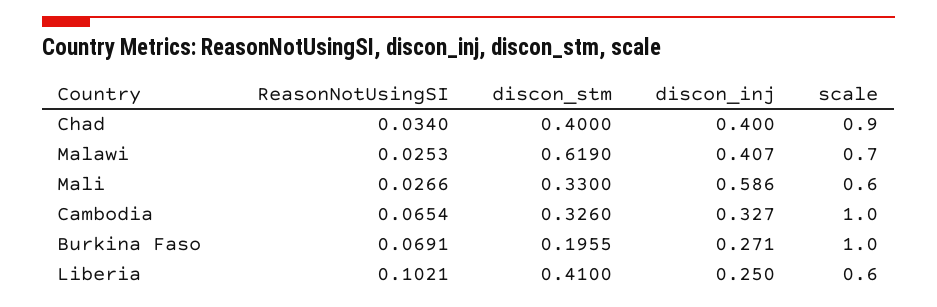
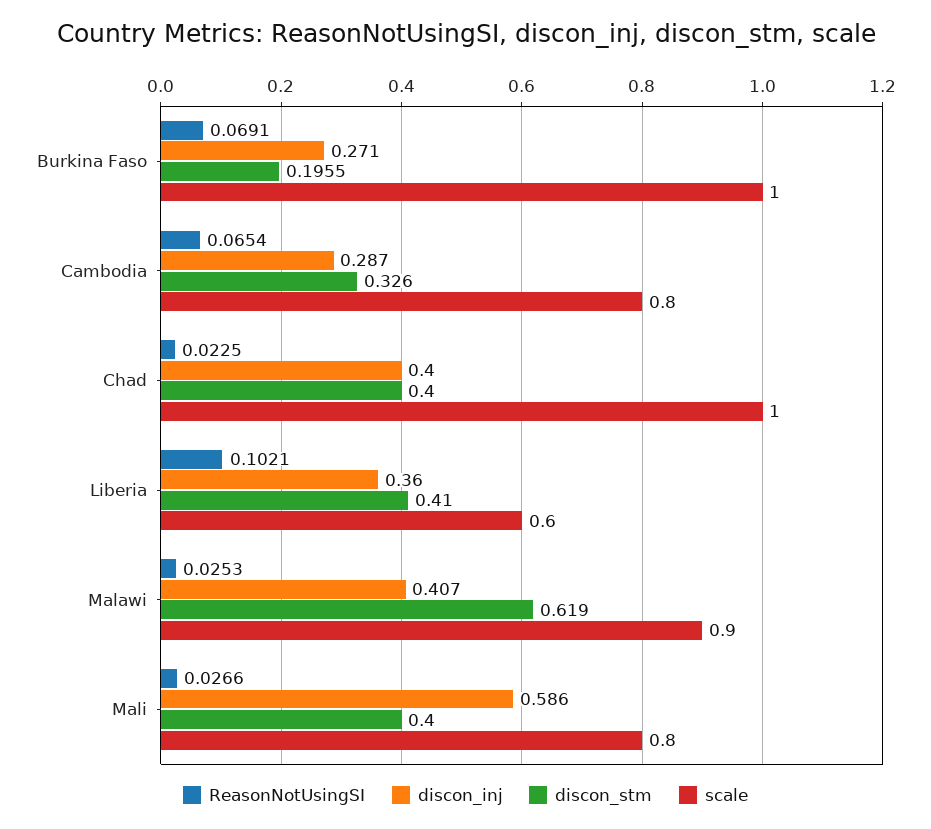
  {
    "ReasonNotUsingSI": {
-     "Chad": 0.034,
+     "Chad": 0.0225,
      "Malawi": 0.0253,
      "Mali": 0.0266,
      "Cambodia": 0.0654,
      "Burkina Faso": 0.0691,
      "Liberia": 0.1021
    },
    "discon_stm": {
      "Chad": 0.4,
      "Malawi": 0.619,
-     "Mali": 0.33,
+     "Mali": 0.4,
      "Cambodia": 0.326,
      "Burkina Faso": 0.1955,
      "Liberia": 0.41
    },
    "discon_inj": {
      "Chad": 0.4,
      "Malawi": 0.407,
      "Mali": 0.586,
-     "Cambodia": 0.327,
+     "Cambodia": 0.287,
      "Burkina Faso": 0.271,
-     "Liberia": 0.25
+     "Liberia": 0.36
    },
    "scale": {
-     "Chad": 0.9,
+     "Chad": 1,
-     "Malawi": 0.7,
+     "Malawi": 0.9,
-     "Mali": 0.6,
+     "Mali": 0.8,
-     "Cambodia": 1,
+     "Cambodia": 0.8,
      "Burkina Faso": 1,
      "Liberia": 0.6
    }
  }

